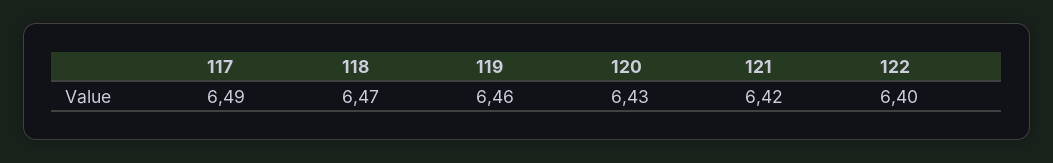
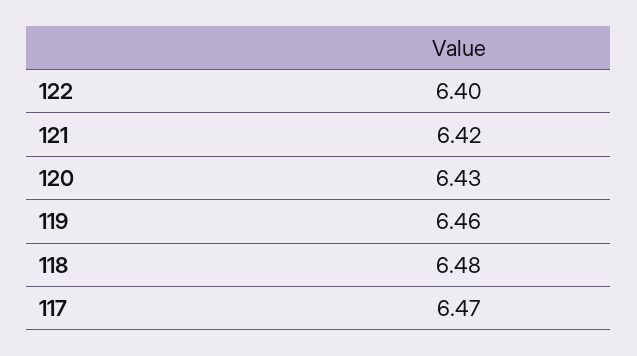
  {
-   "117": 6.49,
+   "117": 6.47,
-   "118": 6.47,
+   "118": 6.48,
    "119": 6.46,
    "120": 6.43,
    "121": 6.42,
    "122": 6.4
  }

